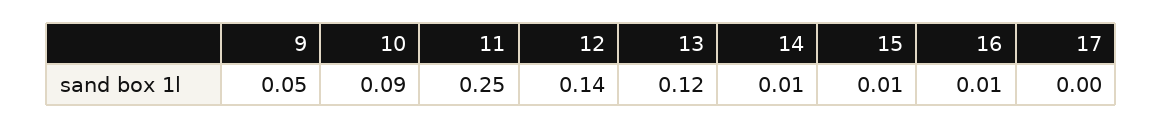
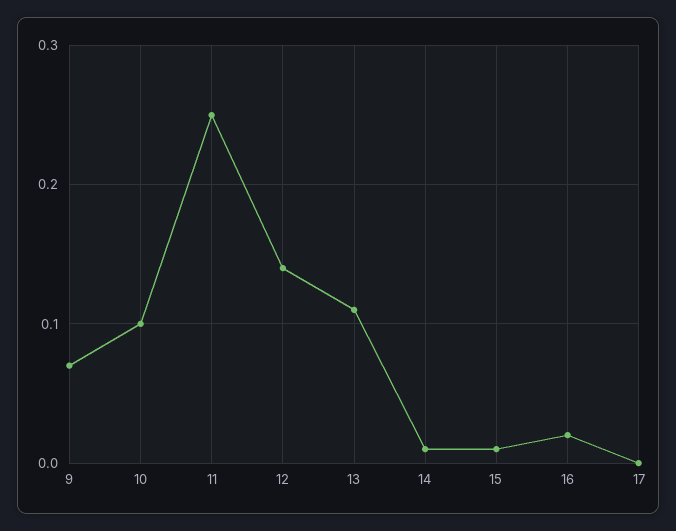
  {
-   "9": 0.05,
+   "9": 0.07,
-   "10": 0.09,
+   "10": 0.1,
    "11": 0.25,
    "12": 0.14,
-   "13": 0.12,
+   "13": 0.11,
    "14": 0.01,
    "15": 0.01,
-   "16": 0.01,
+   "16": 0.02,
    "17": 0
  }

